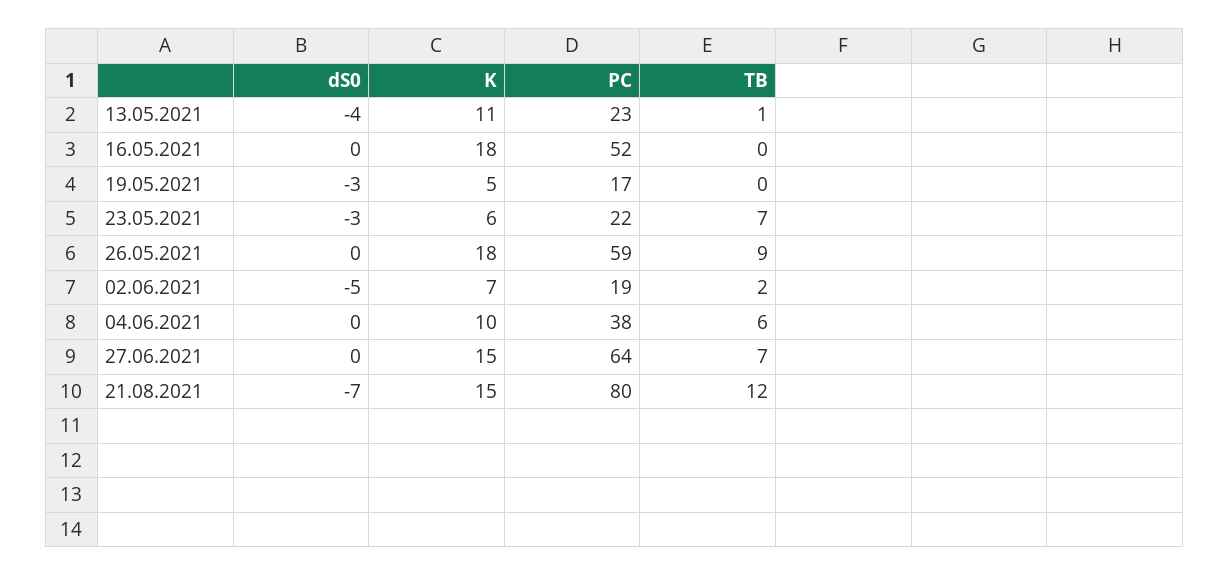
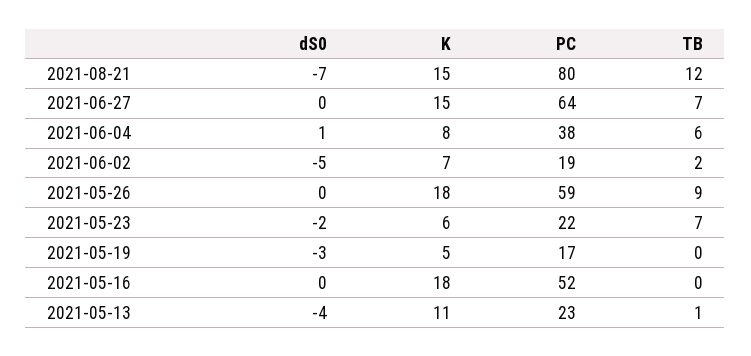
  {
    "dS0": {
      "13.05.2021": -4,
      "16.05.2021": 0,
      "19.05.2021": -3,
-     "23.05.2021": -3,
+     "23.05.2021": -2,
      "26.05.2021": 0,
      "02.06.2021": -5,
-     "04.06.2021": 0,
+     "04.06.2021": 1,
      "27.06.2021": 0,
      "21.08.2021": -7
    },
    "K": {
      "13.05.2021": 11,
      "16.05.2021": 18,
      "19.05.2021": 5,
      "23.05.2021": 6,
      "26.05.2021": 18,
      "02.06.2021": 7,
-     "04.06.2021": 10,
+     "04.06.2021": 8,
      "27.06.2021": 15,
      "21.08.2021": 15
    },
    "PC": {
      "13.05.2021": 23,
      "16.05.2021": 52,
      "19.05.2021": 17,
      "23.05.2021": 22,
      "26.05.2021": 59,
      "02.06.2021": 19,
      "04.06.2021": 38,
      "27.06.2021": 64,
      "21.08.2021": 80
    },
    "TB": {
      "13.05.2021": 1,
      "16.05.2021": 0,
      "19.05.2021": 0,
      "23.05.2021": 7,
      "26.05.2021": 9,
      "02.06.2021": 2,
      "04.06.2021": 6,
      "27.06.2021": 7,
      "21.08.2021": 12
    }
  }

